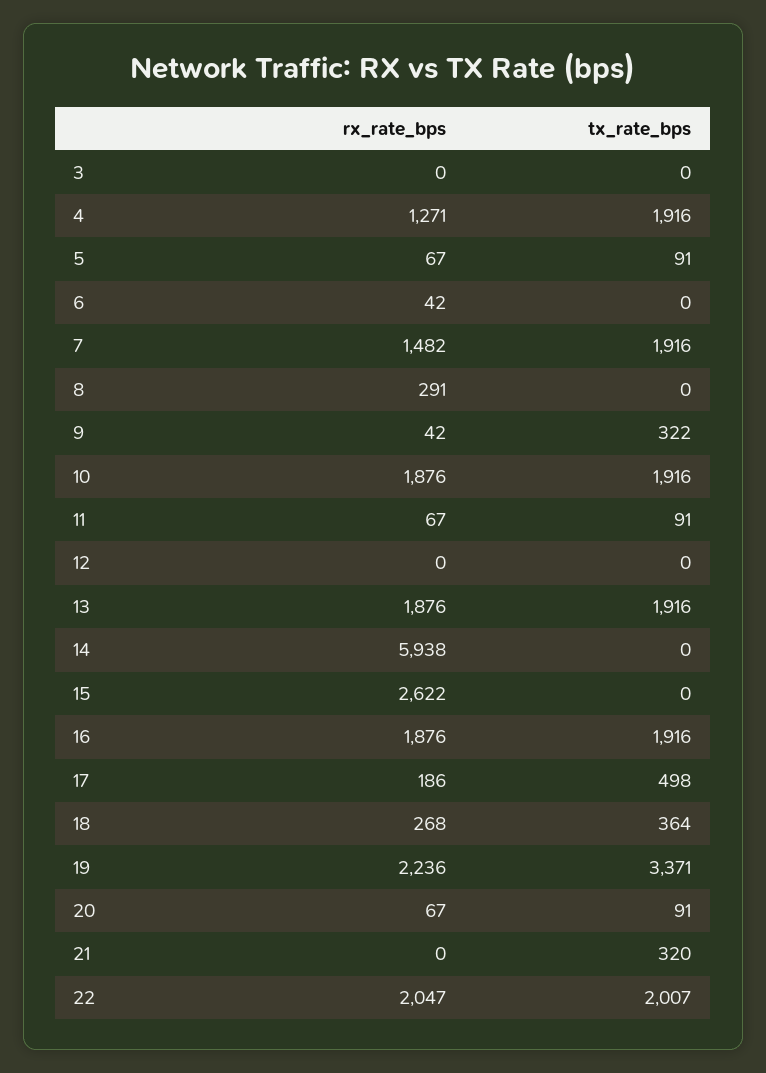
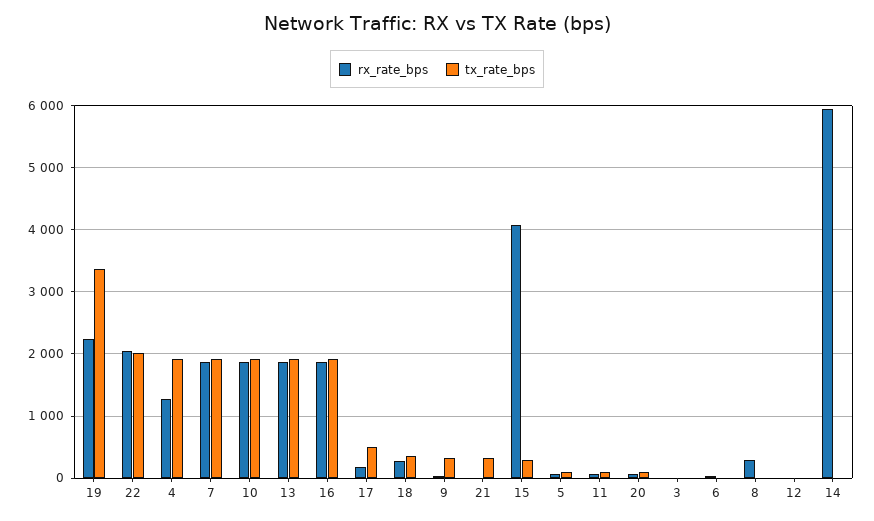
  {
    "rx_rate_bps": {
      "3": 0,
      "4": 1271,
      "5": 67,
      "6": 42,
-     "7": 1482,
+     "7": 1900,
      "8": 291,
      "9": 42,
      "10": 1876,
      "11": 67,
      "12": 0,
      "13": 1876,
      "14": 5938,
-     "15": 2622,
+     "15": 4100,
      "16": 1876,
      "17": 186,
      "18": 268,
      "19": 2236,
      "20": 67,
      "21": 0,
      "22": 2047
    },
    "tx_rate_bps": {
      "3": 0,
      "4": 1916,
      "5": 91,
      "6": 0,
      "7": 1916,
      "8": 0,
      "9": 322,
      "10": 1916,
      "11": 91,
      "12": 0,
      "13": 1916,
      "14": 0,
-     "15": 0,
+     "15": 300,
      "16": 1916,
      "17": 498,
      "18": 364,
      "19": 3371,
      "20": 91,
      "21": 320,
      "22": 2007
    }
  }

